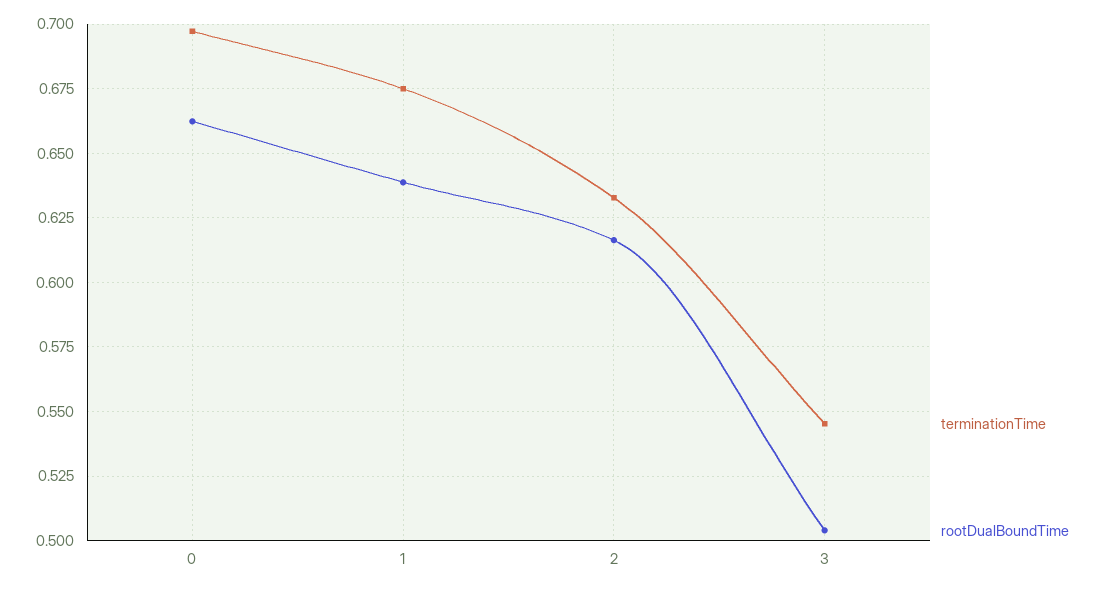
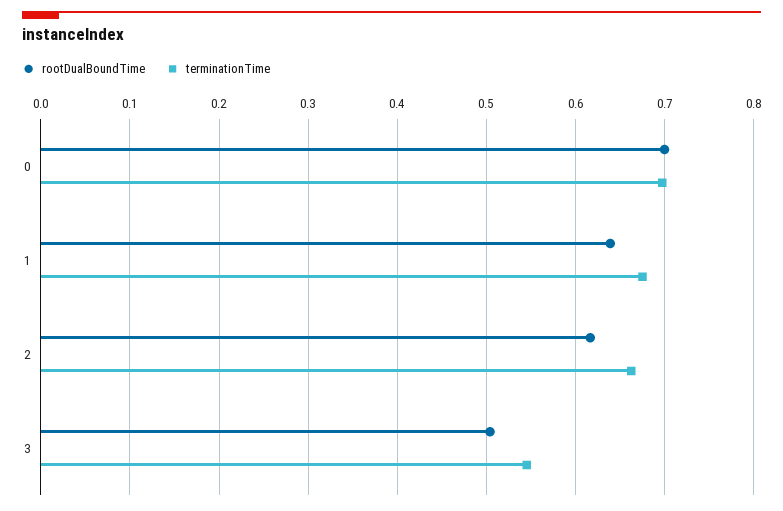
  {
    "terminationTime": {
      "0": 0.6975,
      "1": 0.675,
-     "2": 0.6325,
+     "2": 0.66,
      "3": 0.545
    },
    "rootDualBoundTime": {
-     "0": 0.6625,
+     "0": 0.7,
      "1": 0.64,
      "2": 0.6175,
      "3": 0.505
    }
  }

